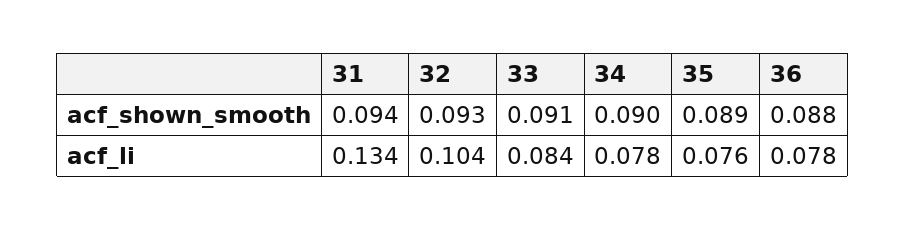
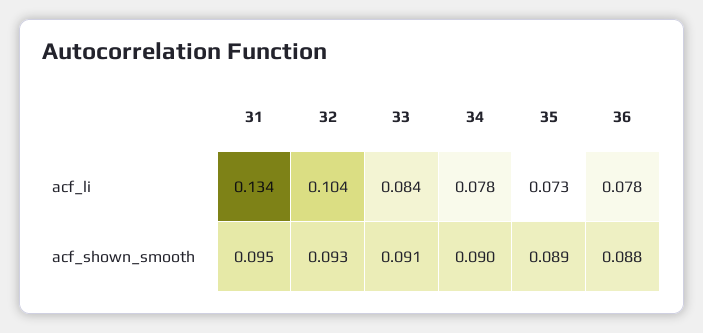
  {
    "31": {
-     "acf_shown_smooth": 0.094,
+     "acf_shown_smooth": 0.095,
      "acf_li": 0.134
    },
    "32": {
      "acf_shown_smooth": 0.093,
      "acf_li": 0.104
    },
    "33": {
      "acf_shown_smooth": 0.091,
      "acf_li": 0.084
    },
    "34": {
      "acf_shown_smooth": 0.09,
      "acf_li": 0.078
    },
    "35": {
      "acf_shown_smooth": 0.089,
-     "acf_li": 0.076
+     "acf_li": 0.073
    },
    "36": {
      "acf_shown_smooth": 0.088,
      "acf_li": 0.078
    }
  }

